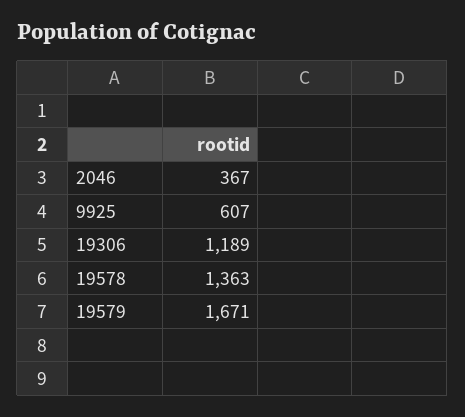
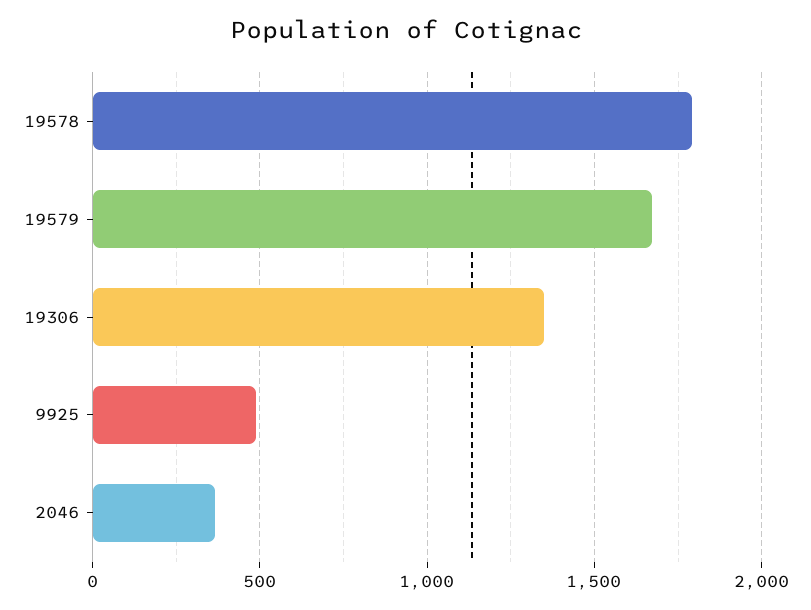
  {
    "2046": 367,
-   "9925": 607,
+   "9925": 500,
-   "19306": 1189,
+   "19306": 1350,
-   "19578": 1363,
+   "19578": 1800,
    "19579": 1671
  }

